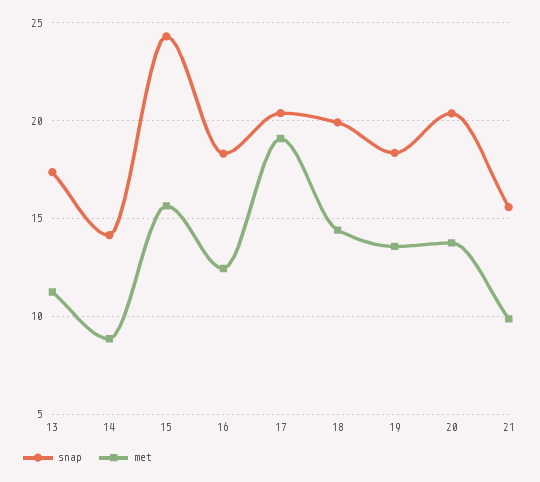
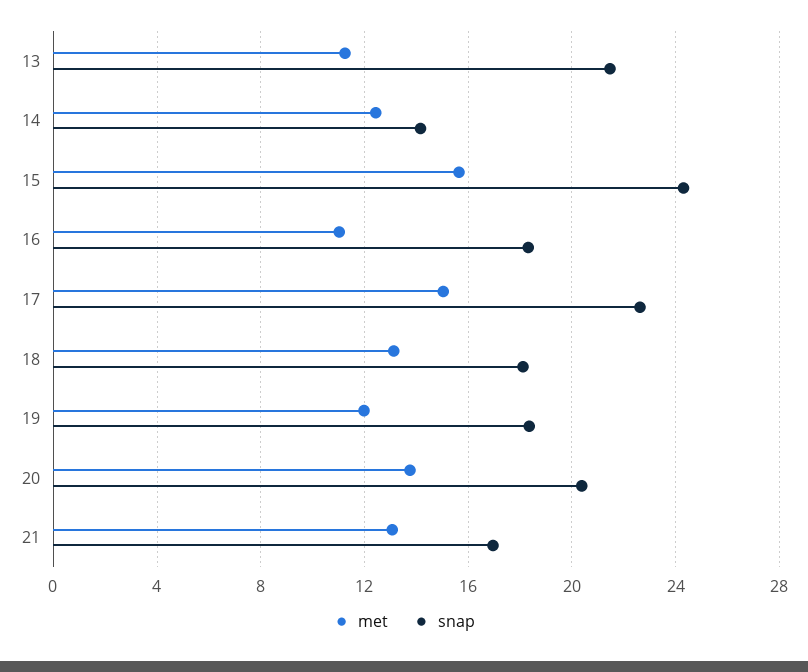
  {
    "snap": {
-     "13": 17.5,
+     "13": 21.5,
      "14": 14,
      "15": 24.5,
      "16": 18.5,
-     "17": 20.5,
+     "17": 22.5,
-     "18": 20,
+     "18": 18,
      "19": 18.5,
      "20": 20.5,
-     "21": 15.5
+     "21": 17
    },
    "met": {
      "13": 11.5,
-     "14": 9,
+     "14": 12.5,
      "15": 15.5,
-     "16": 12.5,
+     "16": 11,
-     "17": 19,
+     "17": 15,
-     "18": 14.5,
+     "18": 13,
-     "19": 13.5,
+     "19": 12,
      "20": 14,
-     "21": 10
+     "21": 13
    }
  }

